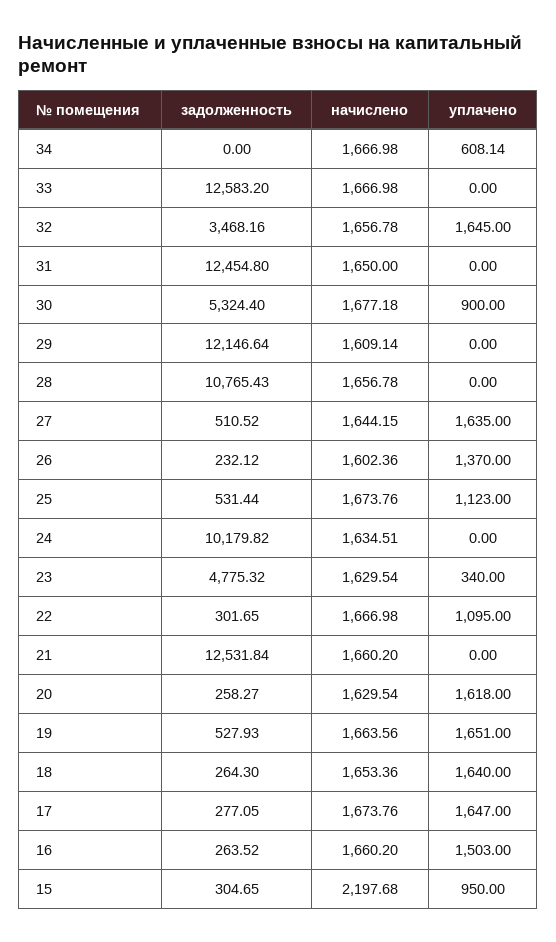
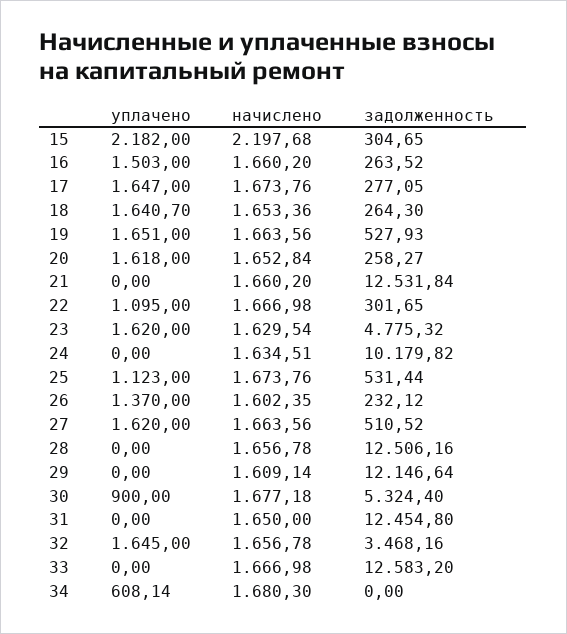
  {
    "задолженность": {
      "34": 0,
      "33": 12583.2,
      "32": 3468.16,
      "31": 12454.8,
      "30": 5324.4,
      "29": 12146.64,
-     "28": 10765.43,
+     "28": 12506.16,
      "27": 510.52,
      "26": 232.12,
      "25": 531.44,
      "24": 10179.82,
      "23": 4775.32,
      "22": 301.65,
      "21": 12531.84,
      "20": 258.27,
      "19": 527.93,
      "18": 264.3,
      "17": 277.05,
      "16": 263.52,
      "15": 304.65
    },
    "начислено": {
-     "34": 1666.98,
+     "34": 1680.3,
      "33": 1666.98,
      "32": 1656.78,
      "31": 1650,
      "30": 1677.18,
      "29": 1609.14,
      "28": 1656.78,
-     "27": 1644.15,
+     "27": 1663.56,
-     "26": 1602.36,
+     "26": 1602.35,
      "25": 1673.76,
      "24": 1634.51,
      "23": 1629.54,
      "22": 1666.98,
      "21": 1660.2,
-     "20": 1629.54,
+     "20": 1652.84,
      "19": 1663.56,
      "18": 1653.36,
      "17": 1673.76,
      "16": 1660.2,
      "15": 2197.68
    },
    "уплачено": {
      "34": 608.14,
      "33": 0,
      "32": 1645,
      "31": 0,
      "30": 900,
      "29": 0,
      "28": 0,
-     "27": 1635,
+     "27": 1620,
      "26": 1370,
      "25": 1123,
      "24": 0,
-     "23": 340,
+     "23": 1620,
      "22": 1095,
      "21": 0,
      "20": 1618,
      "19": 1651,
-     "18": 1640,
+     "18": 1640.7,
      "17": 1647,
      "16": 1503,
-     "15": 950
+     "15": 2182
    }
  }

